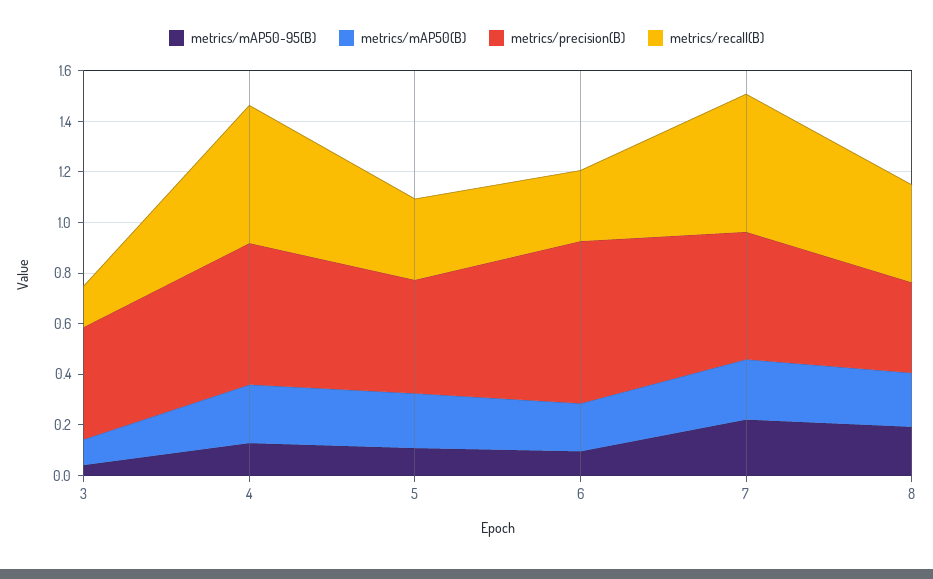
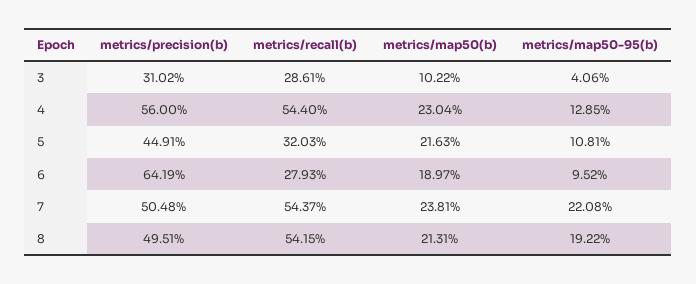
  {
    "metrics/mAP50-95(B)": {
      "3": 0.0406,
      "4": 0.1285,
      "5": 0.1081,
      "6": 0.0952,
      "7": 0.2208,
      "8": 0.1922
    },
    "metrics/mAP50(B)": {
      "3": 0.1022,
      "4": 0.2304,
      "5": 0.2163,
      "6": 0.1897,
      "7": 0.2381,
      "8": 0.2131
    },
    "metrics/precision(B)": {
-     "3": 0.45,
+     "3": 0.3102,
      "4": 0.56,
      "5": 0.4491,
      "6": 0.6419,
      "7": 0.5048,
-     "8": 0.35
+     "8": 0.4951
    },
    "metrics/recall(B)": {
-     "3": 0.15,
+     "3": 0.2861,
      "4": 0.544,
      "5": 0.3203,
      "6": 0.2793,
      "7": 0.5437,
-     "8": 0.4
+     "8": 0.5415
    }
  }

